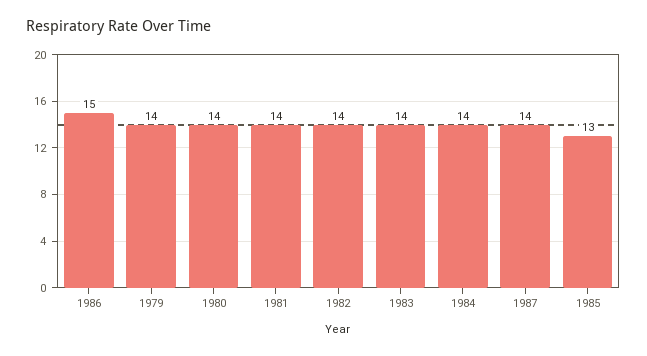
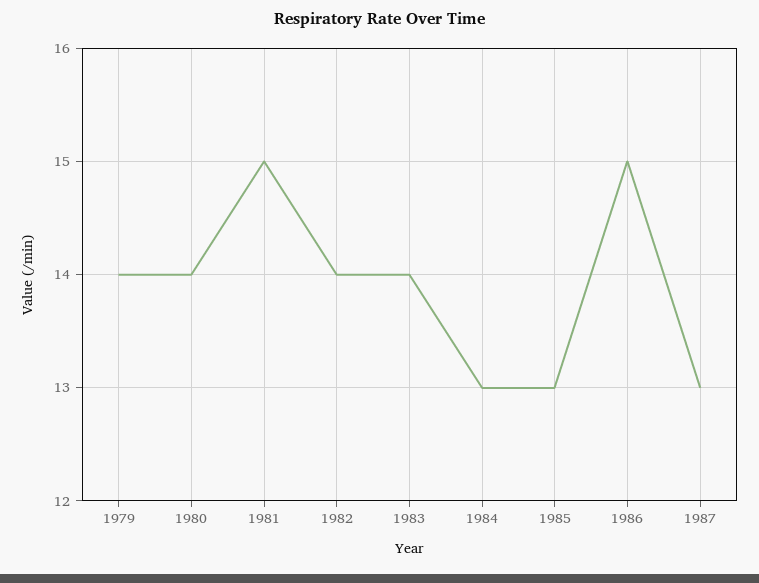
  {
    "1986": 15,
    "1979": 14,
    "1980": 14,
-   "1981": 14,
+   "1981": 15,
    "1982": 14,
    "1983": 14,
-   "1984": 14,
+   "1984": 13,
-   "1987": 14,
+   "1987": 13,
    "1985": 13
  }

